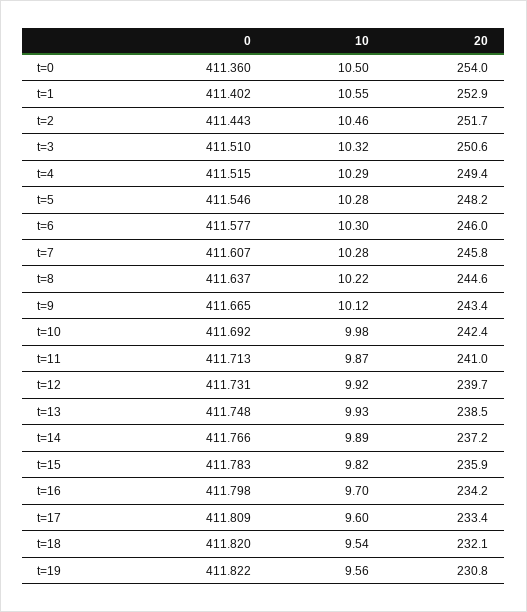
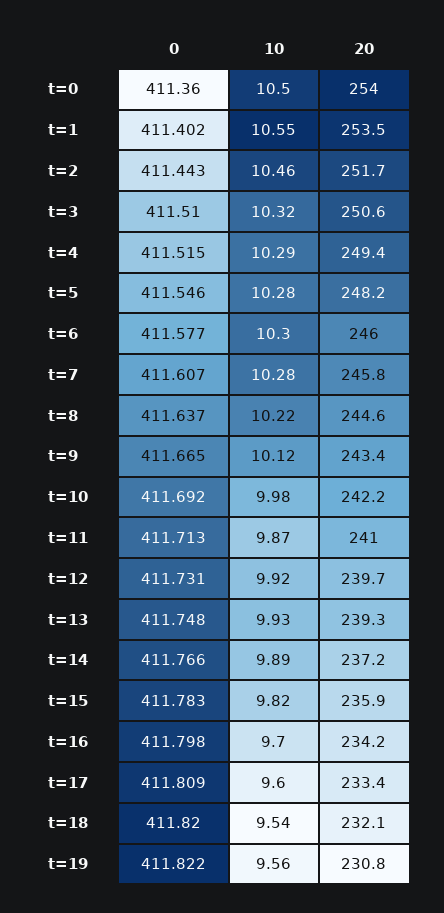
  {
    "0": {
      "t=0": 411.36,
      "t=1": 411.402,
      "t=2": 411.443,
      "t=3": 411.51,
      "t=4": 411.515,
      "t=5": 411.546,
      "t=6": 411.577,
      "t=7": 411.607,
      "t=8": 411.637,
      "t=9": 411.665,
      "t=10": 411.692,
      "t=11": 411.713,
      "t=12": 411.731,
      "t=13": 411.748,
      "t=14": 411.766,
      "t=15": 411.783,
      "t=16": 411.798,
      "t=17": 411.809,
      "t=18": 411.82,
      "t=19": 411.822
    },
    "10": {
      "t=0": 10.5,
      "t=1": 10.55,
      "t=2": 10.46,
      "t=3": 10.32,
      "t=4": 10.29,
      "t=5": 10.28,
      "t=6": 10.3,
      "t=7": 10.28,
      "t=8": 10.22,
      "t=9": 10.12,
      "t=10": 9.98,
      "t=11": 9.87,
      "t=12": 9.92,
      "t=13": 9.93,
      "t=14": 9.89,
      "t=15": 9.82,
      "t=16": 9.7,
      "t=17": 9.6,
      "t=18": 9.54,
      "t=19": 9.56
    },
    "20": {
      "t=0": 254,
-     "t=1": 252.9,
+     "t=1": 253.5,
      "t=2": 251.7,
      "t=3": 250.6,
      "t=4": 249.4,
      "t=5": 248.2,
      "t=6": 246,
      "t=7": 245.8,
      "t=8": 244.6,
      "t=9": 243.4,
-     "t=10": 242.4,
+     "t=10": 242.2,
      "t=11": 241,
      "t=12": 239.7,
-     "t=13": 238.5,
+     "t=13": 239.3,
      "t=14": 237.2,
      "t=15": 235.9,
      "t=16": 234.2,
      "t=17": 233.4,
      "t=18": 232.1,
      "t=19": 230.8
    }
  }

